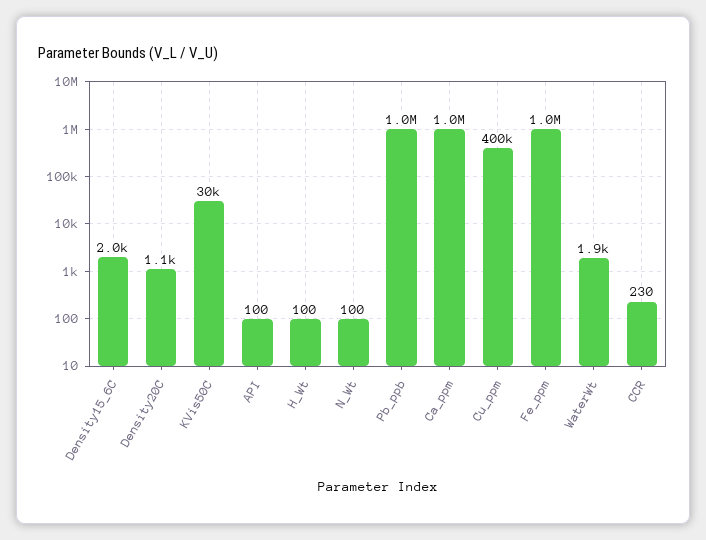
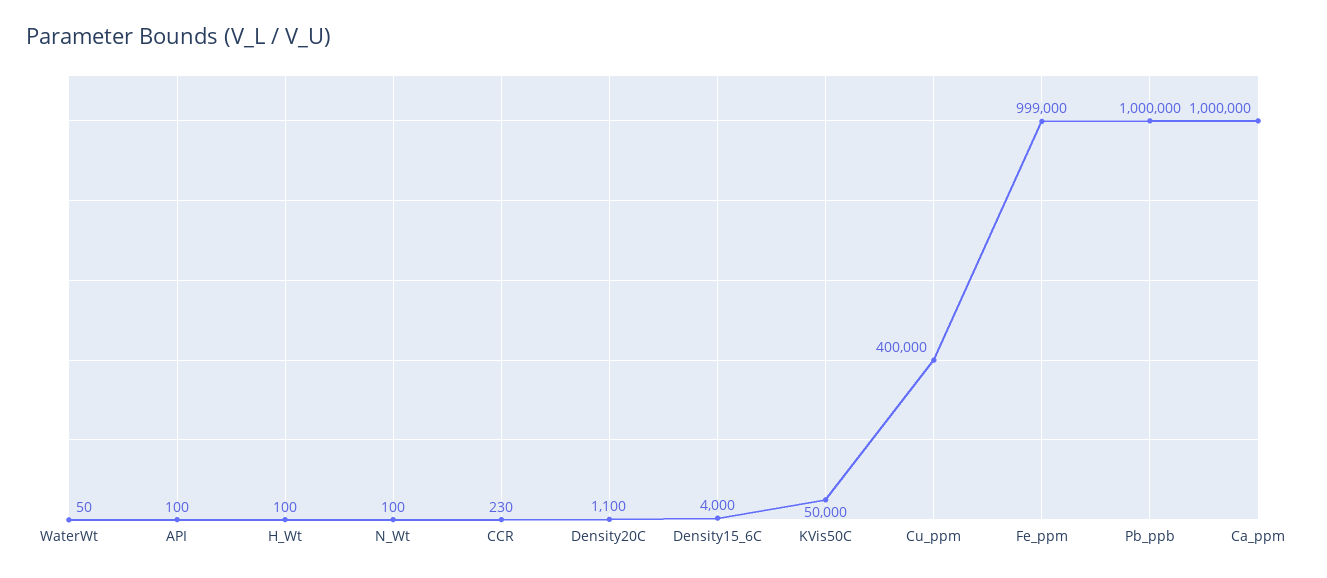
  {
-   "Density15_6C": 2000,
+   "Density15_6C": 4000,
    "Density20C": 1100,
-   "KVis50C": 30000,
+   "KVis50C": 50000,
    "API": 100,
    "H_Wt": 100,
    "N_Wt": 100,
    "Pb_ppb": 1000000,
    "Ca_ppm": 1000000,
    "Cu_ppm": 400000,
-   "Fe_ppm": 1000000,
+   "Fe_ppm": 999000,
-   "WaterWt": 1900,
+   "WaterWt": 50,
    "CCR": 230
  }

